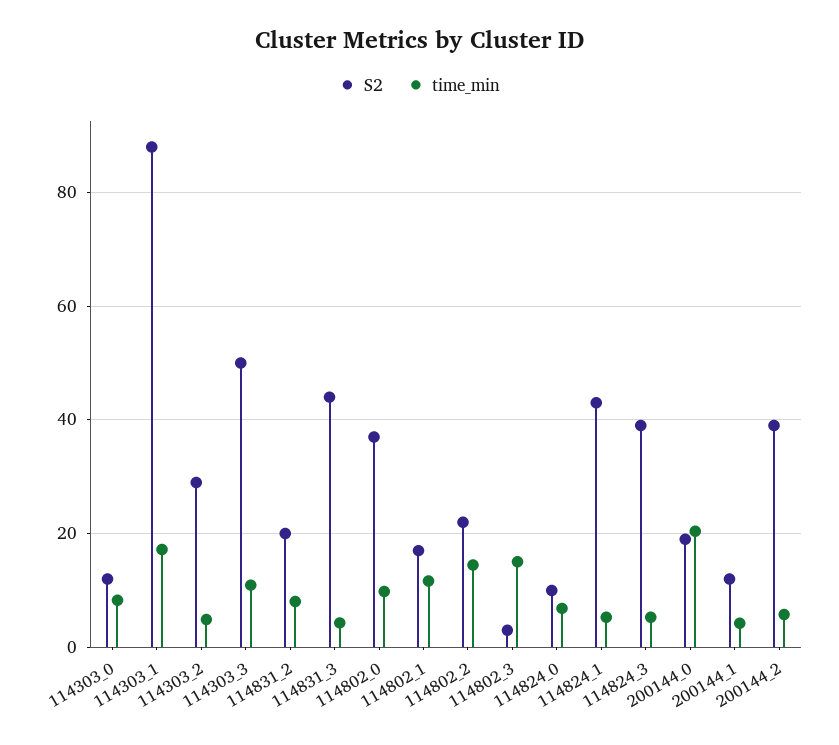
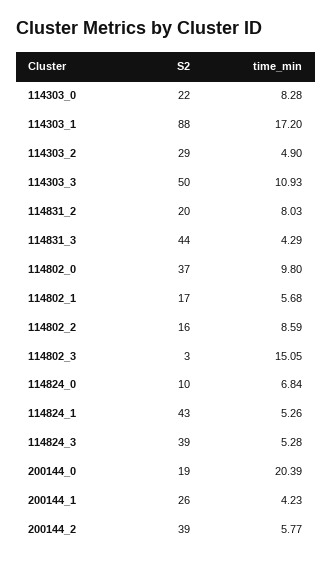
  {
    "S2": {
-     "114303_0": 12,
+     "114303_0": 22,
      "114303_1": 88,
      "114303_2": 29,
      "114303_3": 50,
      "114831_2": 20,
      "114831_3": 44,
      "114802_0": 37,
      "114802_1": 17,
-     "114802_2": 22,
+     "114802_2": 16,
      "114802_3": 3,
      "114824_0": 10,
      "114824_1": 43,
      "114824_3": 39,
      "200144_0": 19,
-     "200144_1": 12,
+     "200144_1": 26,
      "200144_2": 39
    },
    "time_min": {
      "114303_0": 8.28,
      "114303_1": 17.2,
      "114303_2": 4.9,
      "114303_3": 10.93,
      "114831_2": 8.03,
      "114831_3": 4.29,
      "114802_0": 9.8,
-     "114802_1": 12,
+     "114802_1": 5.68,
-     "114802_2": 14,
+     "114802_2": 8.59,
      "114802_3": 15.05,
      "114824_0": 6.84,
      "114824_1": 5.26,
      "114824_3": 5.28,
      "200144_0": 20.39,
      "200144_1": 4.23,
      "200144_2": 5.77
    }
  }

